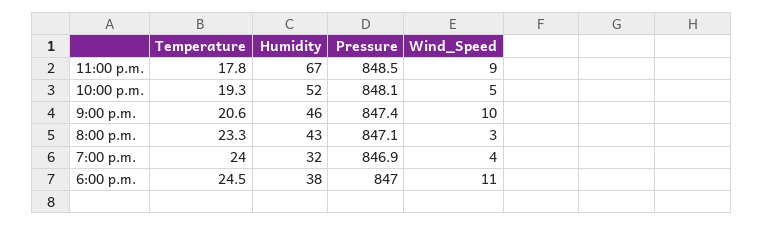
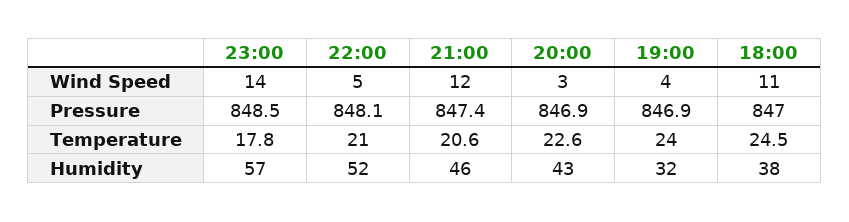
  {
    "Temperature": {
      "11:00 p.m.": 17.8,
-     "10:00 p.m.": 19.3,
+     "10:00 p.m.": 21,
      "9:00 p.m.": 20.6,
-     "8:00 p.m.": 23.3,
+     "8:00 p.m.": 22.6,
      "7:00 p.m.": 24,
      "6:00 p.m.": 24.5
    },
    "Humidity": {
-     "11:00 p.m.": 67,
+     "11:00 p.m.": 57,
      "10:00 p.m.": 52,
      "9:00 p.m.": 46,
      "8:00 p.m.": 43,
      "7:00 p.m.": 32,
      "6:00 p.m.": 38
    },
    "Pressure": {
      "11:00 p.m.": 848.5,
      "10:00 p.m.": 848.1,
      "9:00 p.m.": 847.4,
-     "8:00 p.m.": 847.1,
+     "8:00 p.m.": 846.9,
      "7:00 p.m.": 846.9,
      "6:00 p.m.": 847
    },
    "Wind_Speed": {
-     "11:00 p.m.": 9,
+     "11:00 p.m.": 14,
      "10:00 p.m.": 5,
-     "9:00 p.m.": 10,
+     "9:00 p.m.": 12,
      "8:00 p.m.": 3,
      "7:00 p.m.": 4,
      "6:00 p.m.": 11
    }
  }

